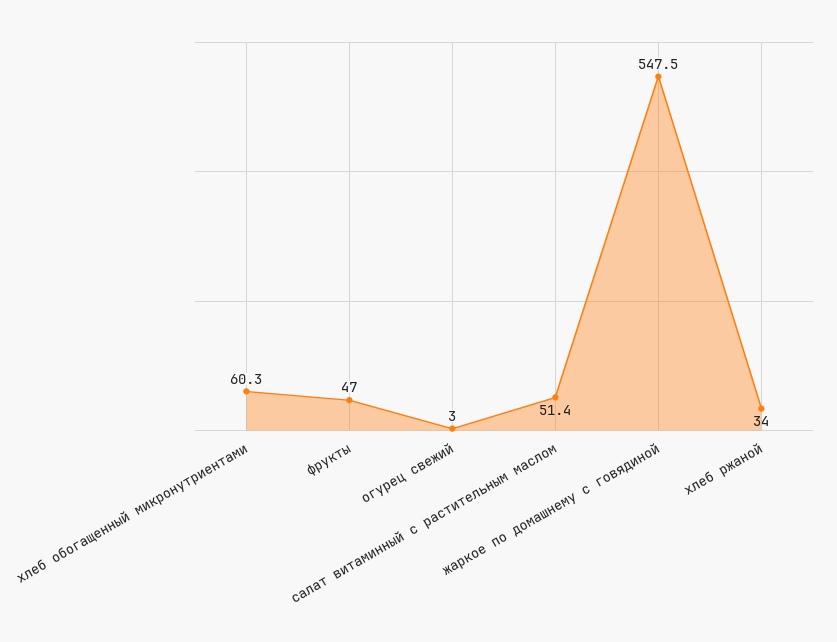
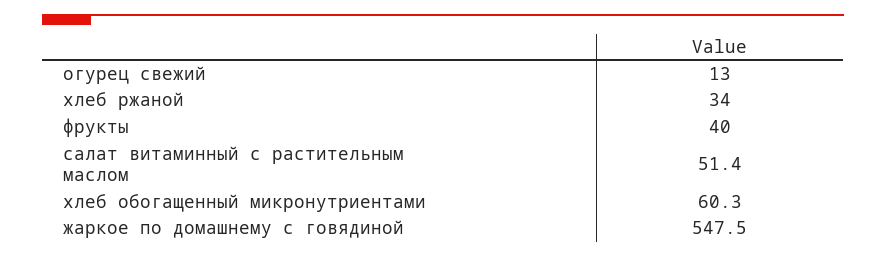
  {
    "хлеб обогащенный микронутриентами": 60.3,
-   "фрукты": 47,
+   "фрукты": 40,
-   "огурец свежий": 3,
+   "огурец свежий": 13,
    "салат витаминный с растительным маслом": 51.4,
    "жаркое по домашнему с говядиной": 547.5,
    "хлеб ржаной": 34
  }

